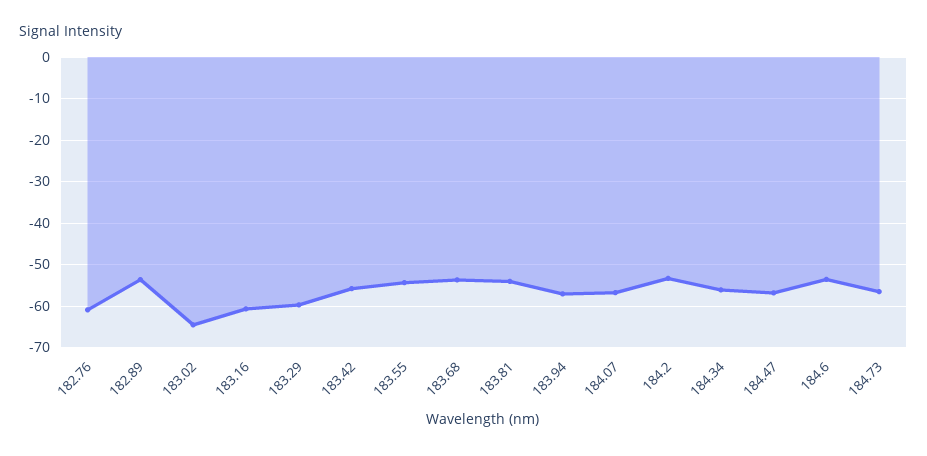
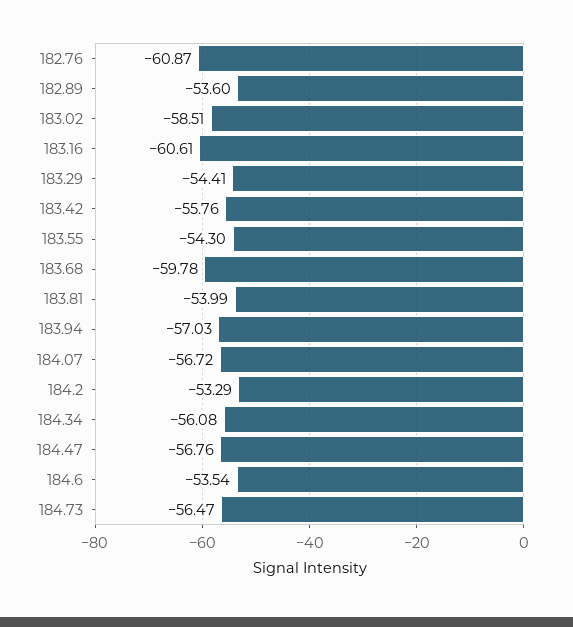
  {
    "182.76": -60.87,
    "182.89": -53.6,
-   "183.02": -64,
+   "183.02": -58.51,
    "183.16": -60.61,
-   "183.29": -60,
+   "183.29": -54.41,
    "183.42": -55.76,
    "183.55": -54.3,
-   "183.68": -54,
+   "183.68": -59.78,
    "183.81": -53.99,
    "183.94": -57.03,
    "184.07": -56.72,
    "184.2": -53.29,
    "184.34": -56.08,
    "184.47": -56.76,
    "184.6": -53.54,
    "184.73": -56.47
  }

